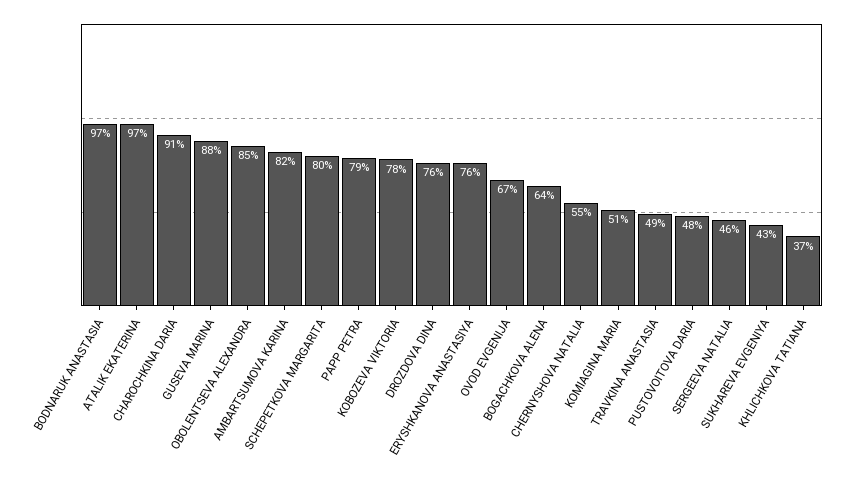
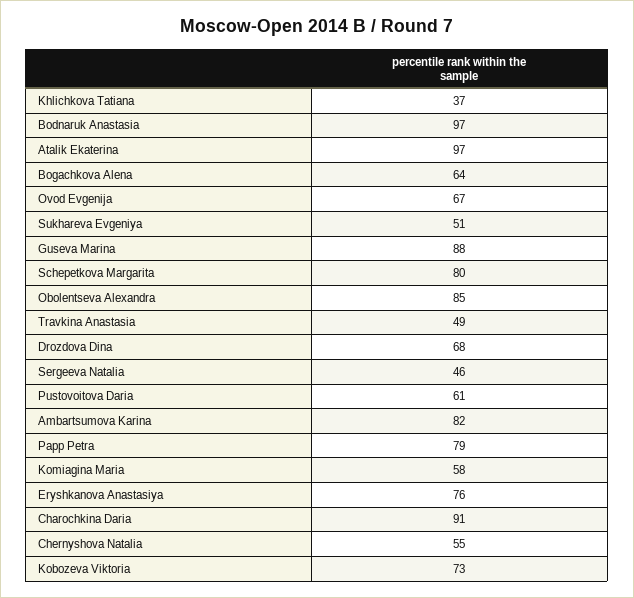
  {
    "BODNARUK ANASTASIA": 97,
    "ATALIK EKATERINA": 97,
    "CHAROCHKINA DARIA": 91,
    "GUSEVA MARINA": 88,
    "OBOLENTSEVA ALEXANDRA": 85,
    "AMBARTSUMOVA KARINA": 82,
    "SCHEPETKOVA MARGARITA": 80,
    "PAPP PETRA": 79,
-   "KOBOZEVA VIKTORIA": 78,
+   "KOBOZEVA VIKTORIA": 73,
-   "DROZDOVA DINA": 76,
+   "DROZDOVA DINA": 68,
    "ERYSHKANOVA ANASTASIYA": 76,
    "OVOD EVGENIJA": 67,
    "BOGACHKOVA ALENA": 64,
    "CHERNYSHOVA NATALIA": 55,
-   "KOMIAGINA MARIA": 51,
+   "KOMIAGINA MARIA": 58,
    "TRAVKINA ANASTASIA": 49,
-   "PUSTOVOITOVA DARIA": 48,
+   "PUSTOVOITOVA DARIA": 61,
    "SERGEEVA NATALIA": 46,
-   "SUKHAREVA EVGENIYA": 43,
+   "SUKHAREVA EVGENIYA": 51,
    "KHLICHKOVA TATIANA": 37
  }

